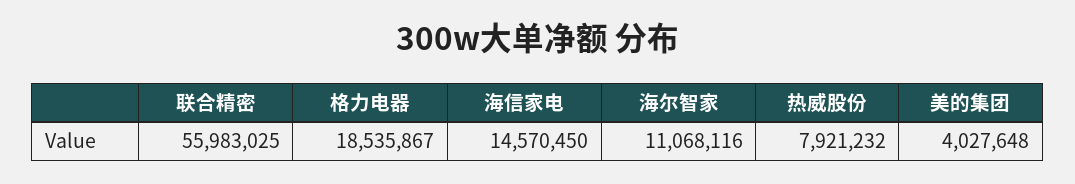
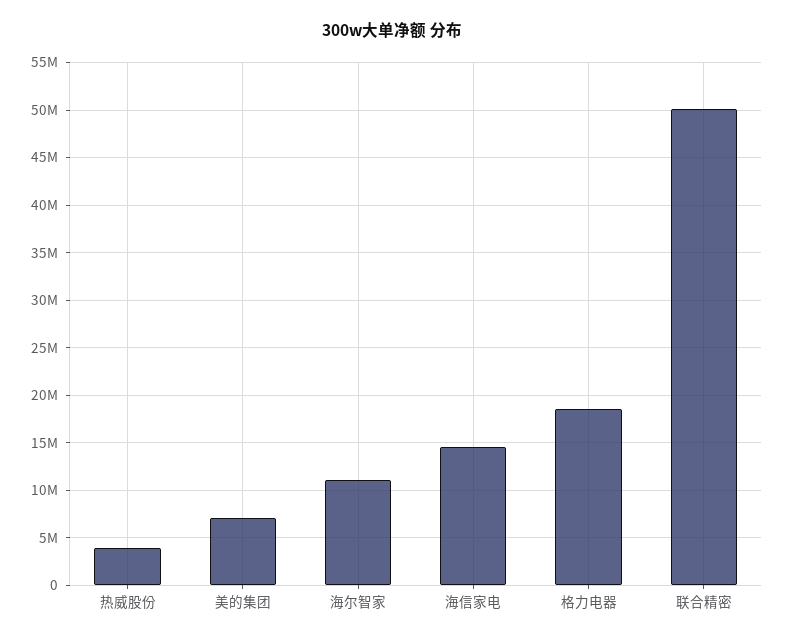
  {
-   "联合精密": 55983025,
+   "联合精密": 50000000,
    "格力电器": 18535867,
    "海信家电": 14570450,
    "海尔智家": 11068116,
-   "热威股份": 7921232,
+   "热威股份": 4000000,
-   "美的集团": 4027648
+   "美的集团": 7000000
  }

